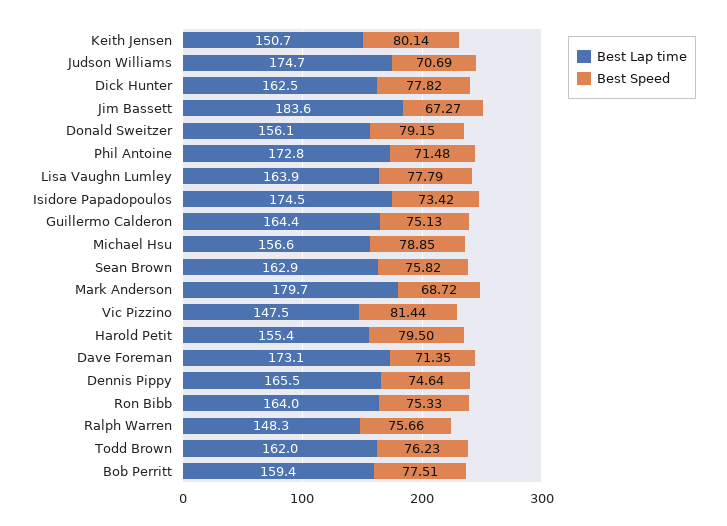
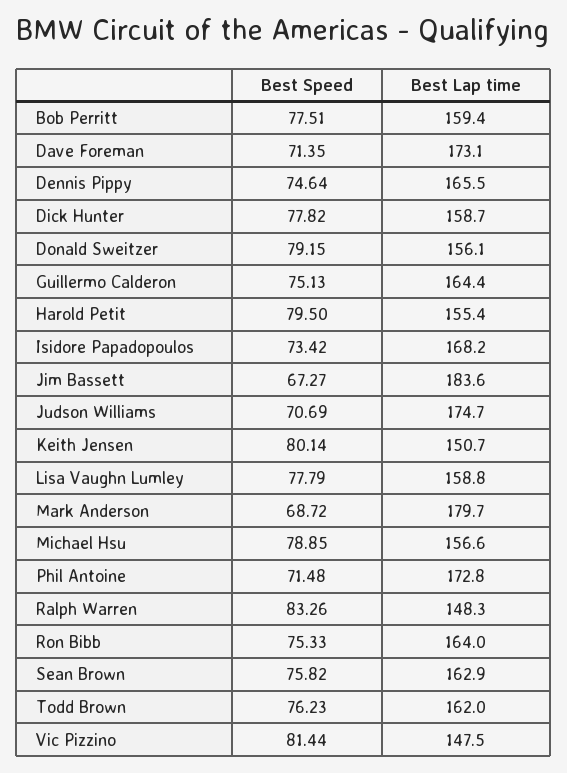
  {
    "Best Lap time": {
      "Keith Jensen": 150.7,
      "Judson Williams": 174.7,
-     "Dick Hunter": 162.5,
+     "Dick Hunter": 158.7,
      "Jim Bassett": 183.6,
      "Donald Sweitzer": 156.1,
      "Phil Antoine": 172.8,
-     "Lisa Vaughn Lumley": 163.9,
+     "Lisa Vaughn Lumley": 158.8,
-     "Isidore Papadopoulos": 174.5,
+     "Isidore Papadopoulos": 168.2,
      "Guillermo Calderon": 164.4,
      "Michael Hsu": 156.6,
      "Sean Brown": 162.9,
      "Mark Anderson": 179.7,
      "Vic Pizzino": 147.5,
      "Harold Petit": 155.4,
      "Dave Foreman": 173.1,
      "Dennis Pippy": 165.5,
      "Ron Bibb": 164,
      "Ralph Warren": 148.3,
      "Todd Brown": 162,
      "Bob Perritt": 159.4
    },
    "Best Speed": {
      "Keith Jensen": 80.14,
      "Judson Williams": 70.69,
      "Dick Hunter": 77.82,
      "Jim Bassett": 67.27,
      "Donald Sweitzer": 79.15,
      "Phil Antoine": 71.48,
      "Lisa Vaughn Lumley": 77.79,
      "Isidore Papadopoulos": 73.42,
      "Guillermo Calderon": 75.13,
      "Michael Hsu": 78.85,
      "Sean Brown": 75.82,
      "Mark Anderson": 68.72,
      "Vic Pizzino": 81.44,
      "Harold Petit": 79.5,
      "Dave Foreman": 71.35,
      "Dennis Pippy": 74.64,
      "Ron Bibb": 75.33,
-     "Ralph Warren": 75.66,
+     "Ralph Warren": 83.26,
      "Todd Brown": 76.23,
      "Bob Perritt": 77.51
    }
  }

